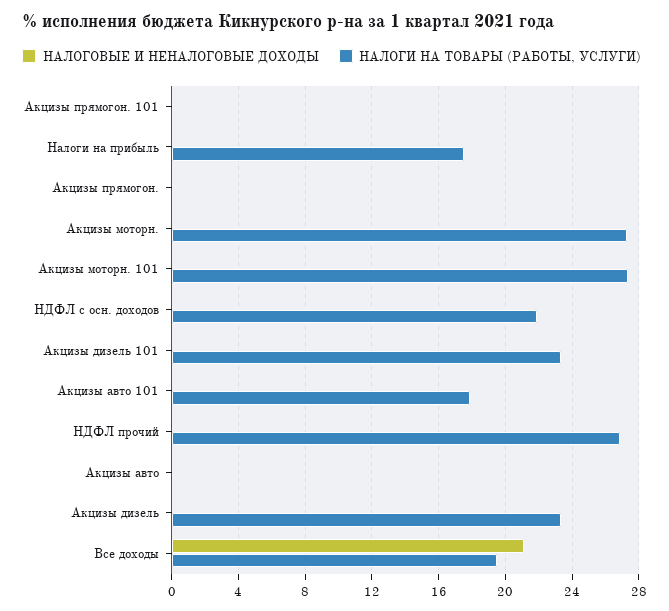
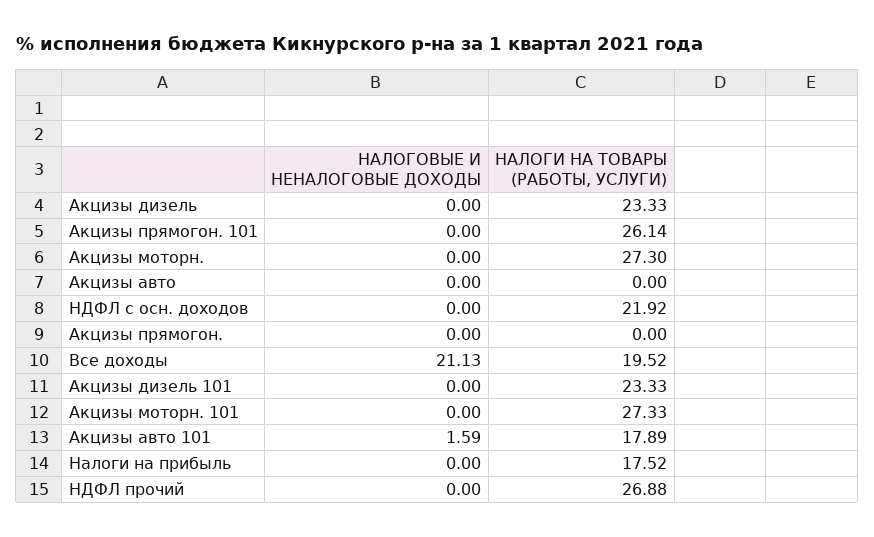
  {
    "НАЛОГОВЫЕ И НЕНАЛОГОВЫЕ ДОХОДЫ": {
      "Акцизы прямогон. 101": 0,
      "Налоги на прибыль": 0,
      "Акцизы прямогон.": 0,
      "Акцизы моторн.": 0,
      "Акцизы моторн. 101": 0,
      "НДФЛ с осн. доходов": 0,
      "Акцизы дизель 101": 0,
-     "Акцизы авто 101": 0,
+     "Акцизы авто 101": 1.59,
      "НДФЛ прочий": 0,
      "Акцизы авто": 0,
      "Акцизы дизель": 0,
      "Все доходы": 21.13
    },
    "НАЛОГИ НА ТОВАРЫ (РАБОТЫ, УСЛУГИ)": {
-     "Акцизы прямогон. 101": 0,
+     "Акцизы прямогон. 101": 26.14,
      "Налоги на прибыль": 17.52,
      "Акцизы прямогон.": 0,
      "Акцизы моторн.": 27.3,
      "Акцизы моторн. 101": 27.33,
      "НДФЛ с осн. доходов": 21.92,
      "Акцизы дизель 101": 23.33,
      "Акцизы авто 101": 17.89,
      "НДФЛ прочий": 26.88,
      "Акцизы авто": 0,
      "Акцизы дизель": 23.33,
      "Все доходы": 19.52
    }
  }

